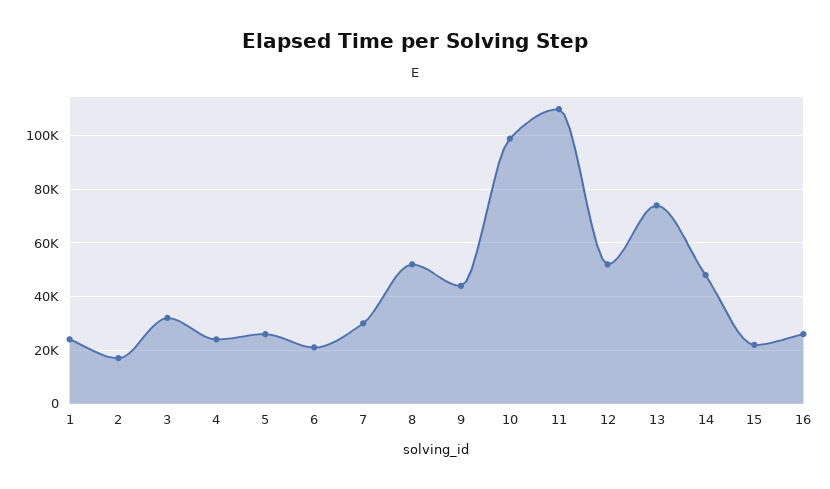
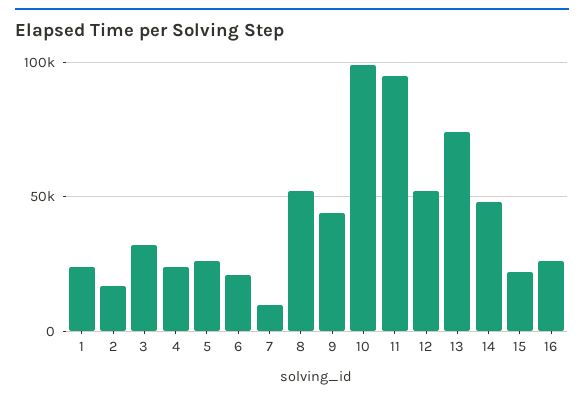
  {
    "1": 25000,
    "2": 17500,
    "3": 32500,
    "4": 25000,
    "5": 25000,
    "6": 20000,
-   "7": 30000,
+   "7": 10000,
    "8": 52500,
    "9": 45000,
    "10": 100000,
-   "11": 110000,
+   "11": 95000,
    "12": 52500,
    "13": 75000,
    "14": 47500,
    "15": 22500,
    "16": 25000
  }

